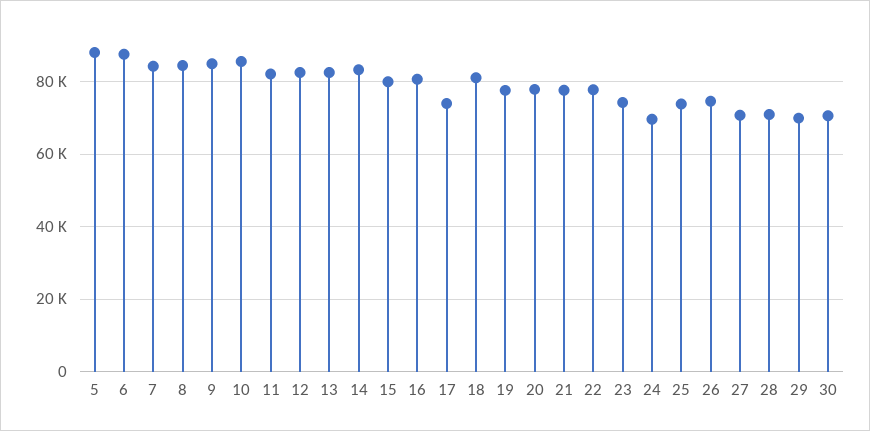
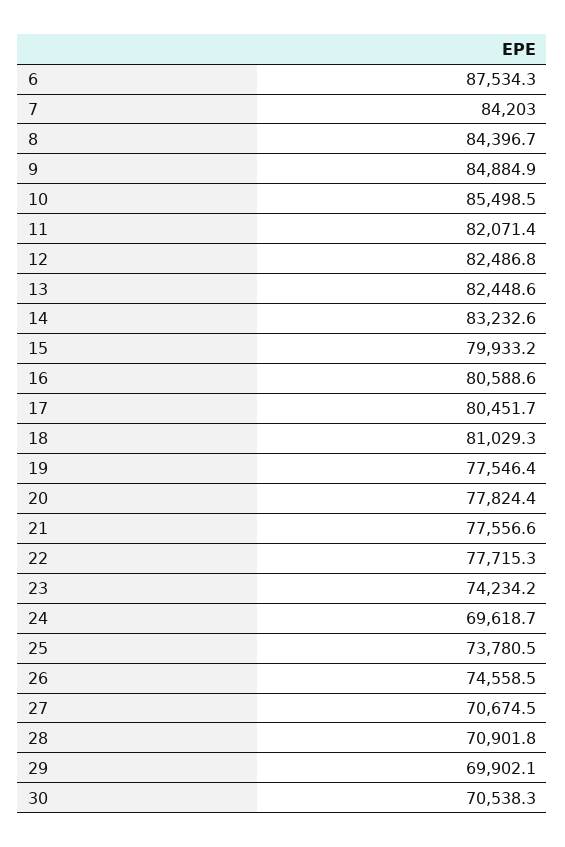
  {
-   "5": 88000,
    "6": 87534.3,
    "7": 84203,
    "8": 84396.7,
    "9": 84884.9,
    "10": 85498.5,
    "11": 82071.4,
    "12": 82486.8,
    "13": 82448.6,
    "14": 83232.6,
    "15": 79933.2,
    "16": 80588.6,
-   "17": 74000,
+   "17": 80451.7,
    "18": 81029.3,
    "19": 77546.4,
    "20": 77824.4,
    "21": 77556.6,
    "22": 77715.3,
    "23": 74234.2,
    "24": 69618.7,
    "25": 73780.5,
    "26": 74558.5,
    "27": 70674.5,
    "28": 70901.8,
    "29": 69902.1,
    "30": 70538.3
  }

